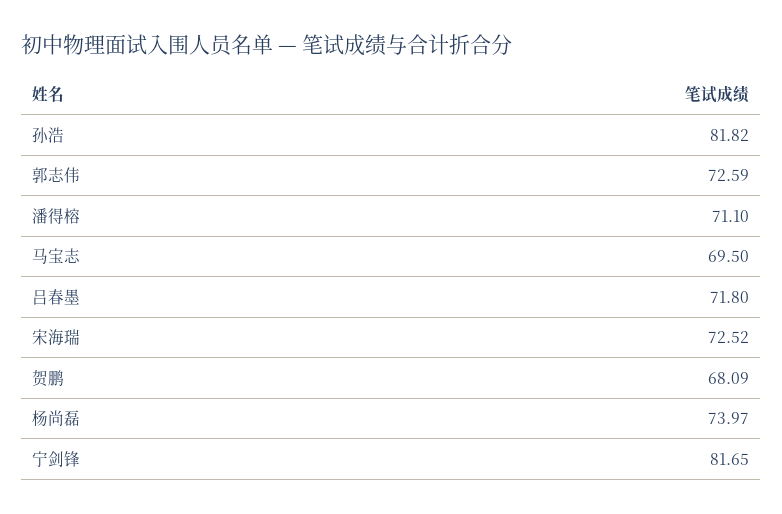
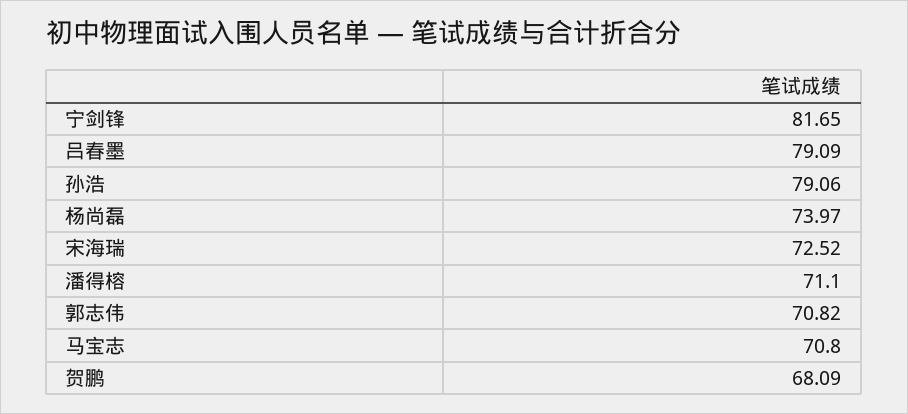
  {
-   "孙浩": 81.82,
+   "孙浩": 79.06,
-   "郭志伟": 72.59,
+   "郭志伟": 70.82,
    "潘得榕": 71.1,
-   "马宝志": 69.5,
+   "马宝志": 70.8,
-   "吕春墨": 71.8,
+   "吕春墨": 79.09,
    "宋海瑞": 72.52,
    "贺鹏": 68.09,
    "杨尚磊": 73.97,
    "宁剑锋": 81.65
  }

